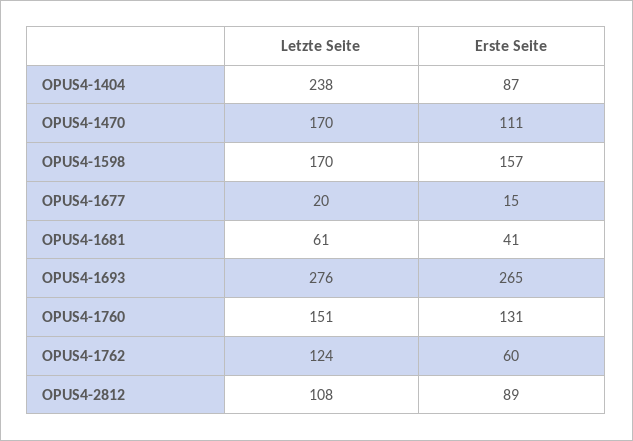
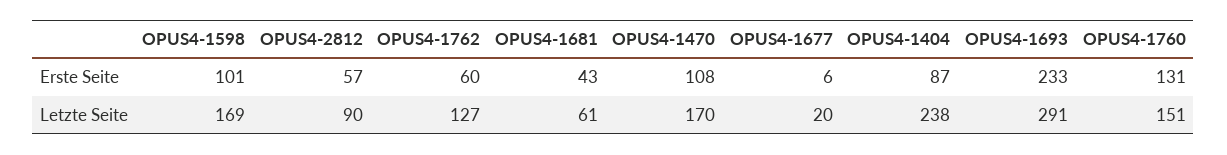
  {
    "Letzte Seite": {
      "OPUS4-1404": 238,
      "OPUS4-1470": 170,
-     "OPUS4-1598": 170,
+     "OPUS4-1598": 169,
      "OPUS4-1677": 20,
      "OPUS4-1681": 61,
-     "OPUS4-1693": 276,
+     "OPUS4-1693": 291,
      "OPUS4-1760": 151,
-     "OPUS4-1762": 124,
+     "OPUS4-1762": 127,
-     "OPUS4-2812": 108
+     "OPUS4-2812": 90
    },
    "Erste Seite": {
      "OPUS4-1404": 87,
-     "OPUS4-1470": 111,
+     "OPUS4-1470": 108,
-     "OPUS4-1598": 157,
+     "OPUS4-1598": 101,
-     "OPUS4-1677": 15,
+     "OPUS4-1677": 6,
-     "OPUS4-1681": 41,
+     "OPUS4-1681": 43,
-     "OPUS4-1693": 265,
+     "OPUS4-1693": 233,
      "OPUS4-1760": 131,
      "OPUS4-1762": 60,
-     "OPUS4-2812": 89
+     "OPUS4-2812": 57
    }
  }

